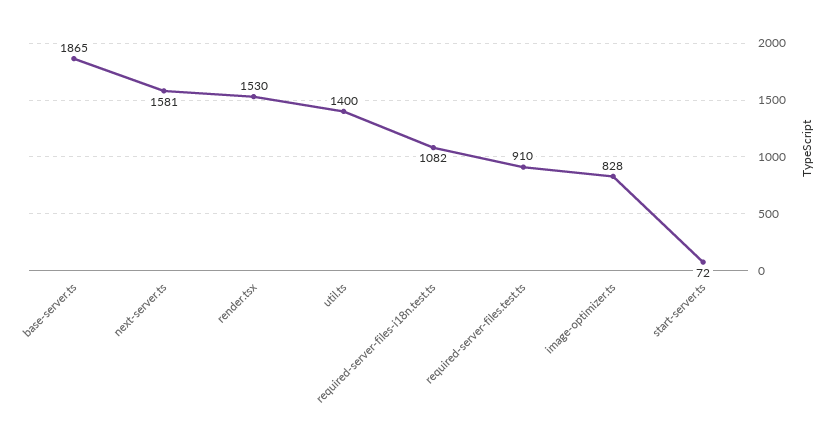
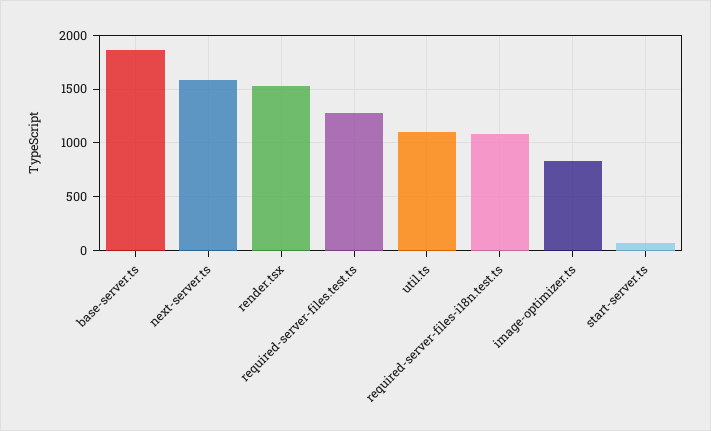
  {
    "base-server.ts": 1865,
    "next-server.ts": 1581,
    "render.tsx": 1530,
-   "util.ts": 1400,
+   "util.ts": 1100,
    "required-server-files-i18n.test.ts": 1082,
-   "required-server-files.test.ts": 910,
+   "required-server-files.test.ts": 1300,
    "image-optimizer.ts": 828,
    "start-server.ts": 72
  }

